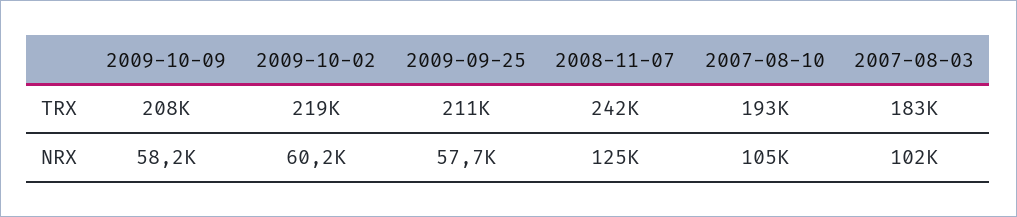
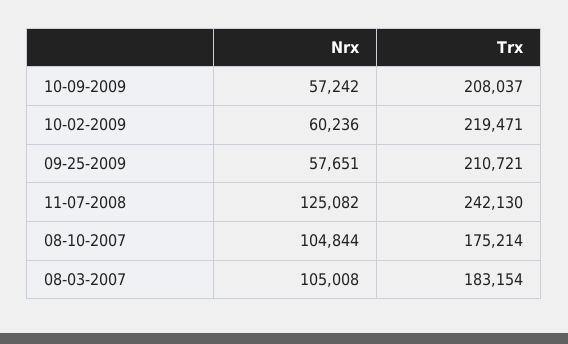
  {
    "2009-10-09": {
      "TRX": 208037,
-     "NRX": 58200
+     "NRX": 57242
    },
    "2009-10-02": {
      "TRX": 219471,
      "NRX": 60236
    },
    "2009-09-25": {
      "TRX": 210721,
      "NRX": 57651
    },
    "2008-11-07": {
      "TRX": 242130,
      "NRX": 125082
    },
    "2007-08-10": {
-     "TRX": 193000,
+     "TRX": 175214,
      "NRX": 104844
    },
    "2007-08-03": {
      "TRX": 183154,
-     "NRX": 102000
+     "NRX": 105008
    }
  }

